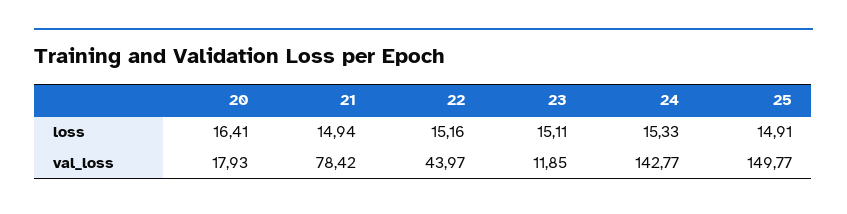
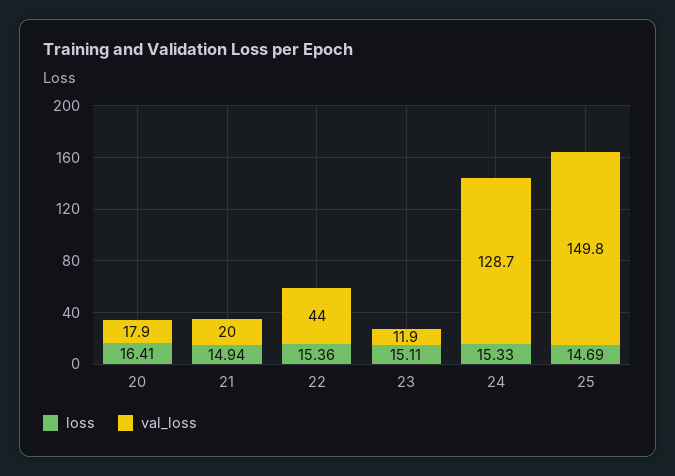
  {
    "loss": {
      "20": 16.41,
      "21": 14.94,
-     "22": 15.16,
+     "22": 15.36,
      "23": 15.11,
      "24": 15.33,
-     "25": 14.91
+     "25": 14.69
    },
    "val_loss": {
      "20": 17.93,
-     "21": 78.42,
+     "21": 20,
      "22": 43.97,
      "23": 11.85,
-     "24": 142.77,
+     "24": 128.7,
      "25": 149.77
    }
  }

